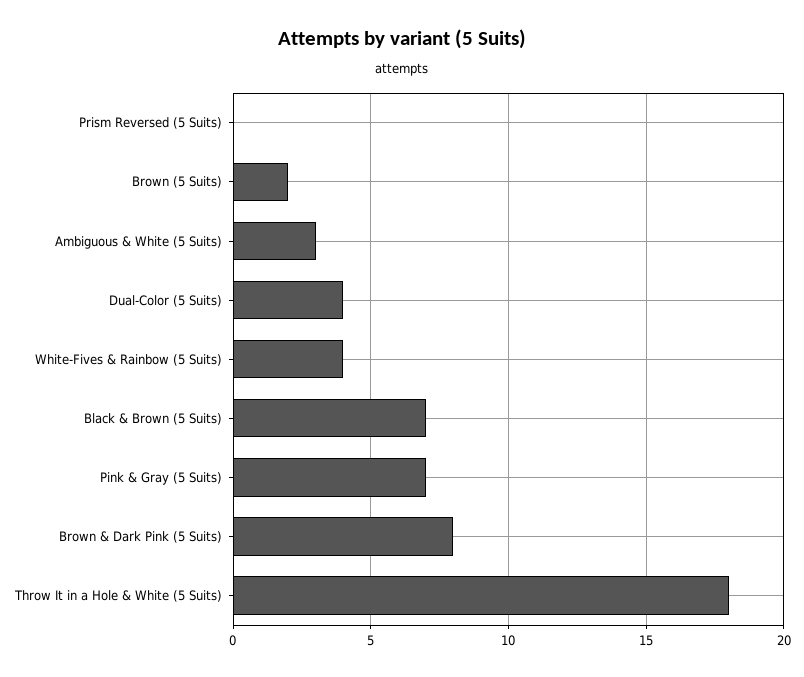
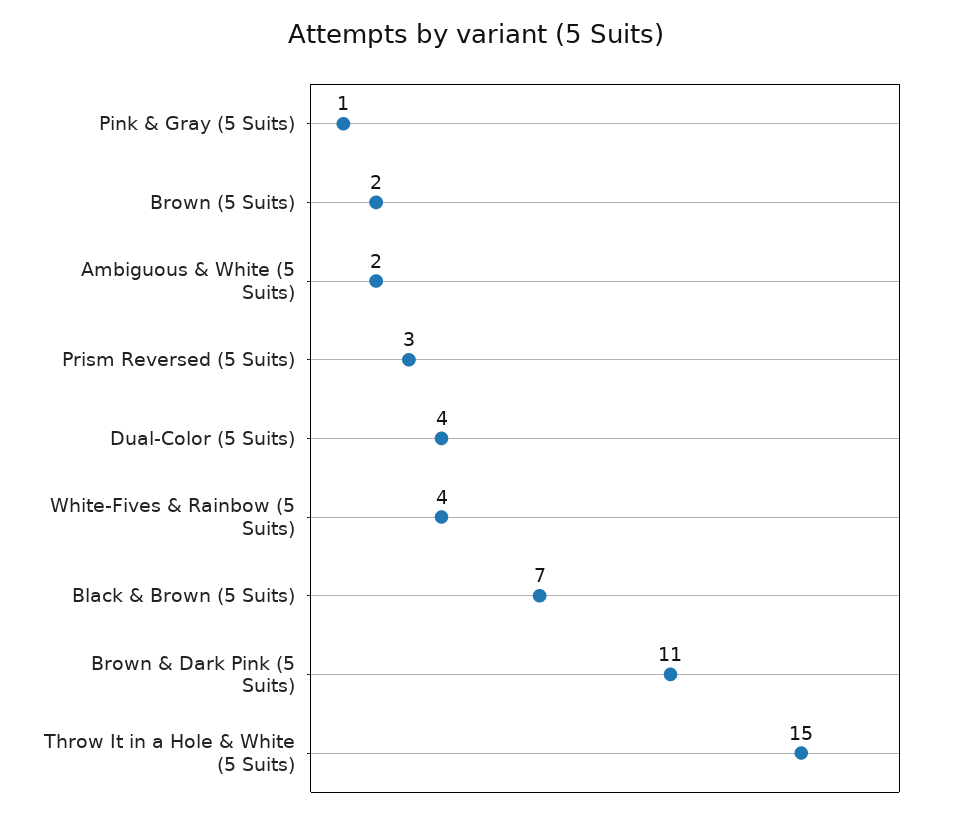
  {
-   "Prism Reversed (5 Suits)": 0,
+   "Prism Reversed (5 Suits)": 3,
    "Brown (5 Suits)": 2,
-   "Ambiguous & White (5 Suits)": 3,
+   "Ambiguous & White (5 Suits)": 2,
    "Dual-Color (5 Suits)": 4,
    "White-Fives & Rainbow (5 Suits)": 4,
    "Black & Brown (5 Suits)": 7,
-   "Pink & Gray (5 Suits)": 7,
+   "Pink & Gray (5 Suits)": 1,
-   "Brown & Dark Pink (5 Suits)": 8,
+   "Brown & Dark Pink (5 Suits)": 11,
-   "Throw It in a Hole & White (5 Suits)": 18
+   "Throw It in a Hole & White (5 Suits)": 15
  }

